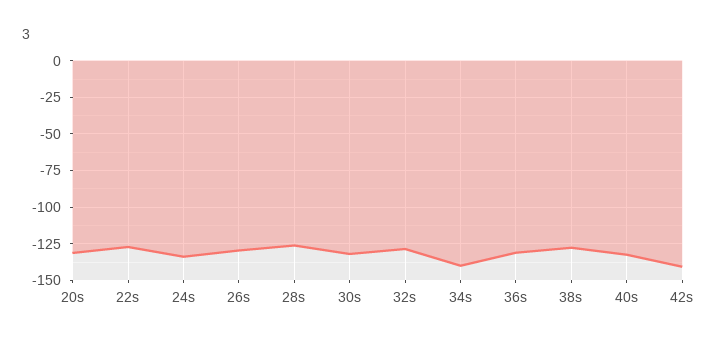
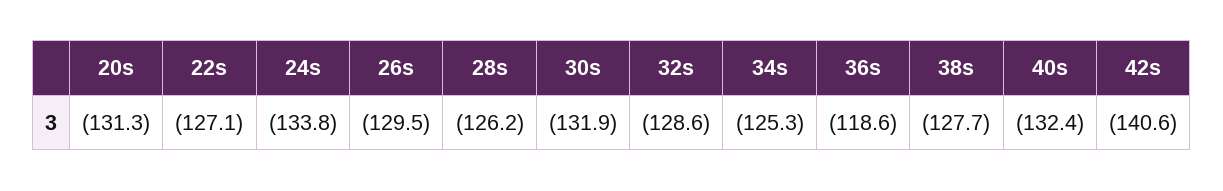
  {
    "20s": -131.3,
    "22s": -127.1,
    "24s": -133.8,
    "26s": -129.5,
    "28s": -126.2,
    "30s": -131.9,
    "32s": -128.6,
-   "34s": -140,
+   "34s": -125.3,
-   "36s": -130,
+   "36s": -118.6,
    "38s": -127.7,
    "40s": -132.4,
    "42s": -140.6
  }

